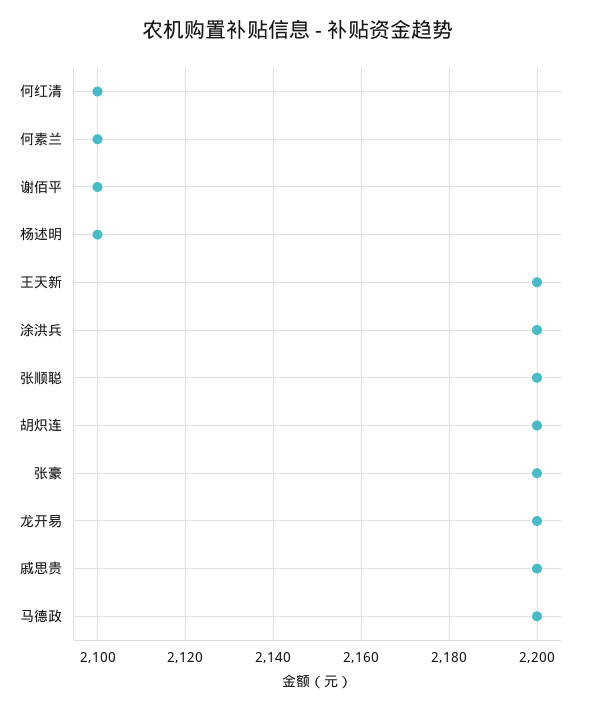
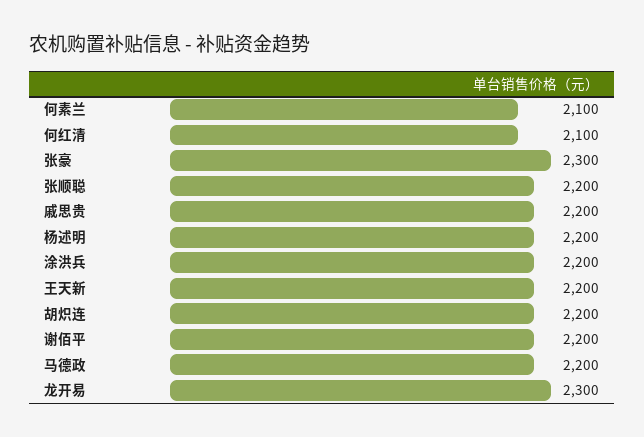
  {
    "何红清": 2100,
    "何素兰": 2100,
-   "谢佰平": 2100,
+   "谢佰平": 2200,
-   "杨述明": 2100,
+   "杨述明": 2200,
    "王天新": 2200,
    "涂洪兵": 2200,
    "张顺聪": 2200,
    "胡炽连": 2200,
-   "张豪": 2200,
+   "张豪": 2300,
-   "龙开易": 2200,
+   "龙开易": 2300,
    "戚思贵": 2200,
    "马德政": 2200
  }

